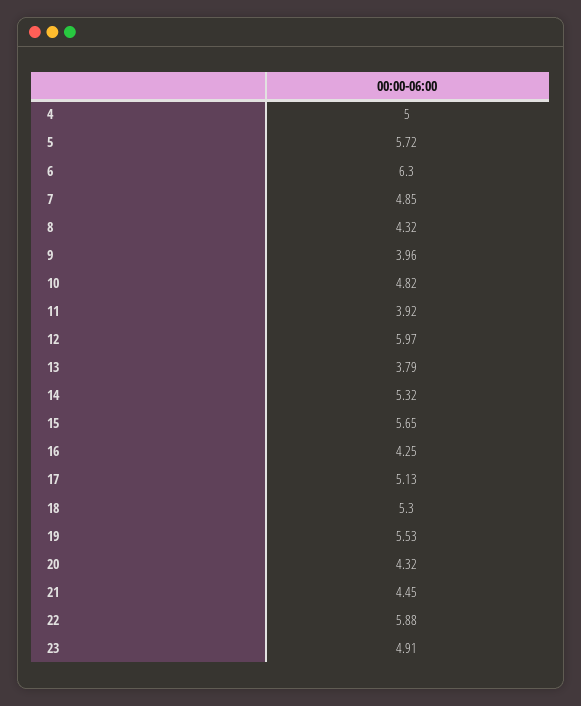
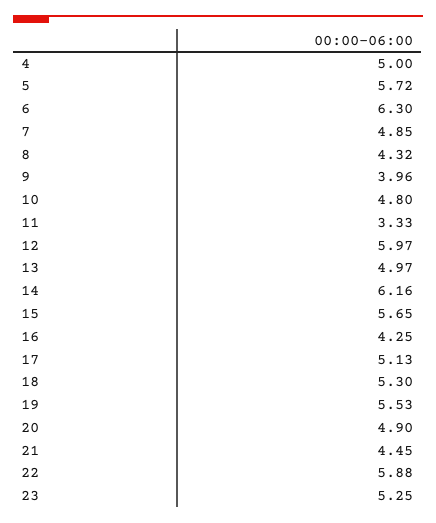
  {
    "4": 5,
    "5": 5.72,
    "6": 6.3,
    "7": 4.85,
    "8": 4.32,
    "9": 3.96,
-   "10": 4.82,
+   "10": 4.8,
-   "11": 3.92,
+   "11": 3.33,
    "12": 5.97,
-   "13": 3.79,
+   "13": 4.97,
-   "14": 5.32,
+   "14": 6.16,
    "15": 5.65,
    "16": 4.25,
    "17": 5.13,
    "18": 5.3,
    "19": 5.53,
-   "20": 4.32,
+   "20": 4.9,
    "21": 4.45,
    "22": 5.88,
-   "23": 4.91
+   "23": 5.25
  }

